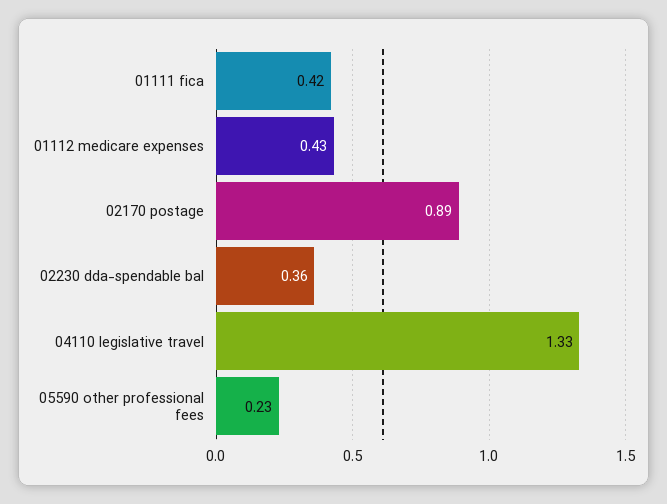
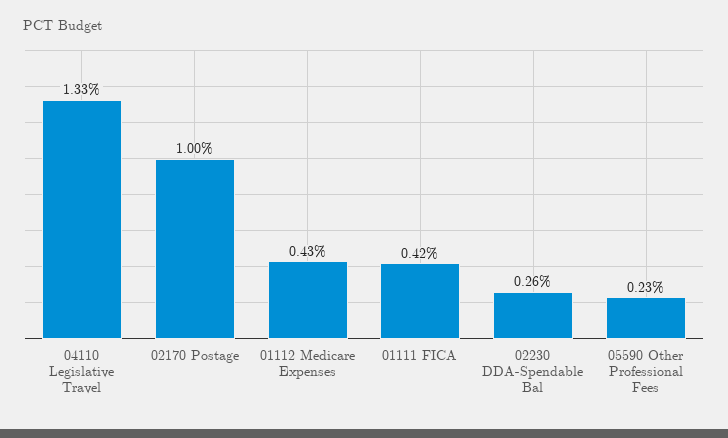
  {
    "01111 fica": 0.42,
    "01112 medicare expenses": 0.43,
-   "02170 postage": 0.89,
+   "02170 postage": 1,
-   "02230 dda-spendable bal": 0.36,
+   "02230 dda-spendable bal": 0.26,
    "04110 legislative travel": 1.33,
    "05590 other professional fees": 0.23
  }

